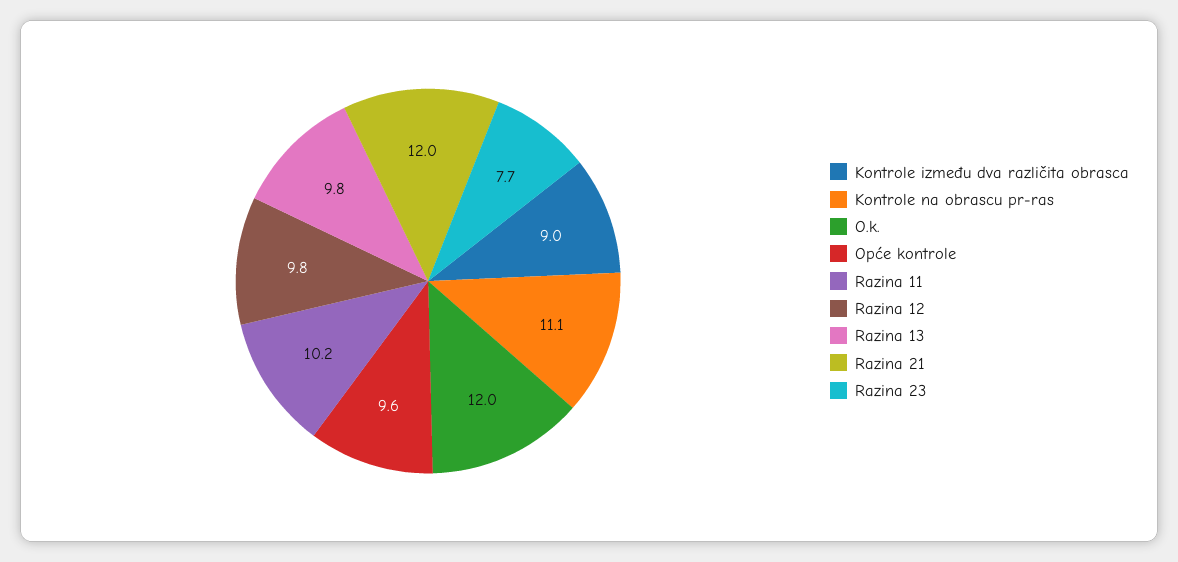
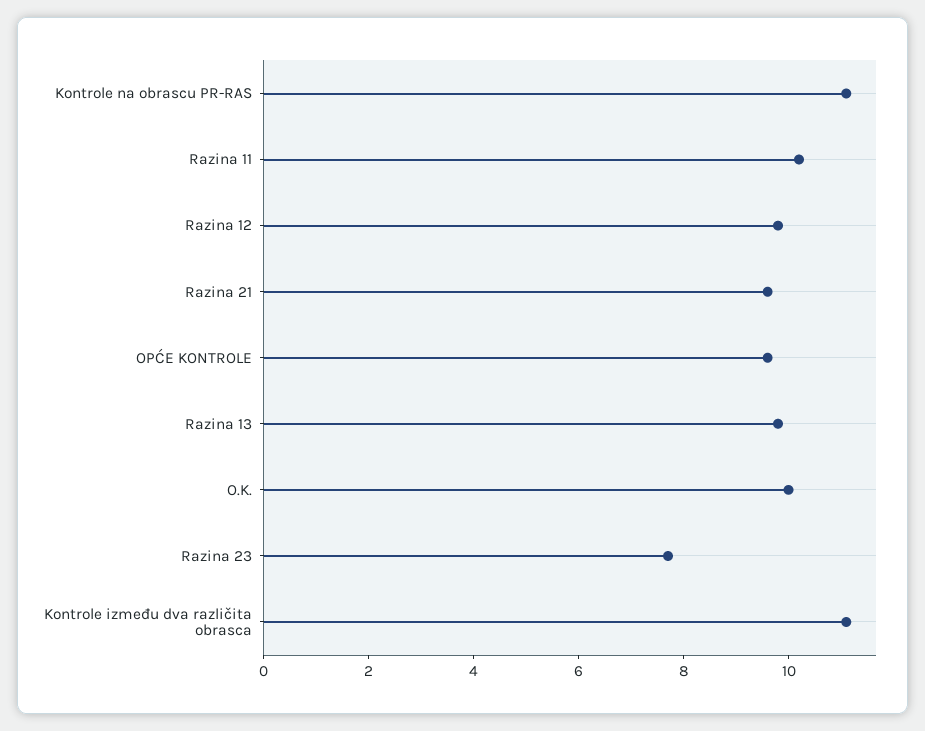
  {
-   "Kontrole između dva različita obrasca": 9,
+   "Kontrole između dva različita obrasca": 11,
    "Kontrole na obrascu pr-ras": 11.1,
-   "O.k.": 12,
+   "O.k.": 10,
    "Opće kontrole": 9.6,
    "Razina 11": 10.2,
    "Razina 12": 9.8,
    "Razina 13": 9.8,
-   "Razina 21": 12,
+   "Razina 21": 9.5,
    "Razina 23": 7.7
  }

